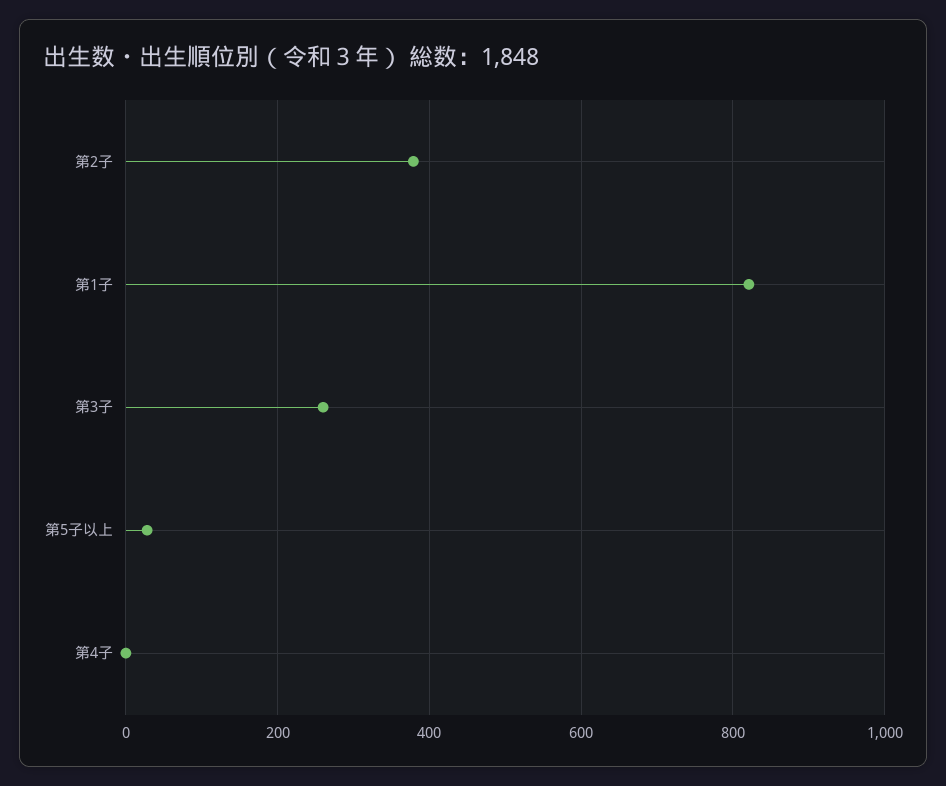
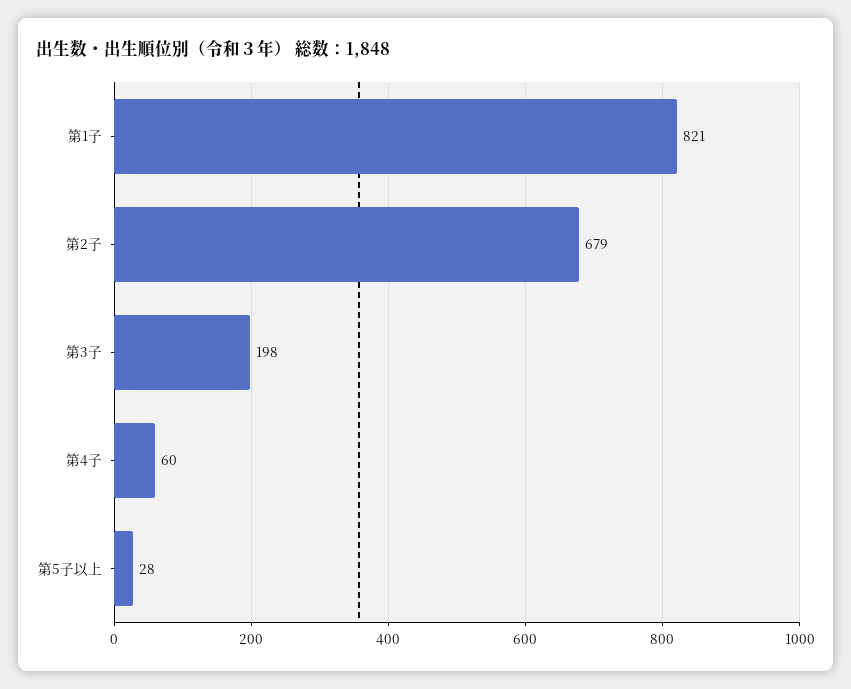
  {
-   "第2子": 380,
+   "第2子": 679,
    "第1子": 821,
-   "第3子": 260,
+   "第3子": 198,
    "第5子以上": 28,
-   "第4子": 0
+   "第4子": 60
  }

